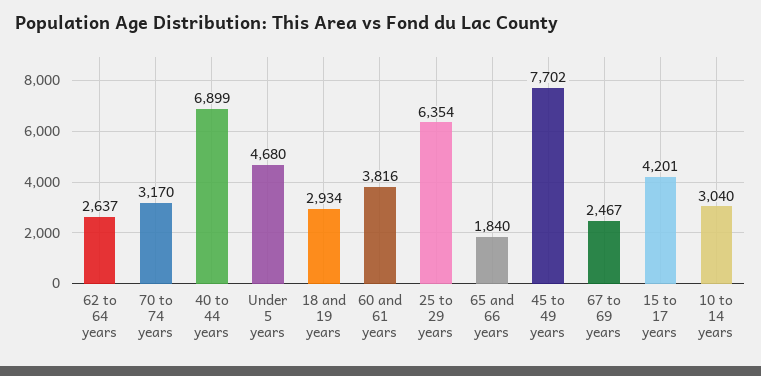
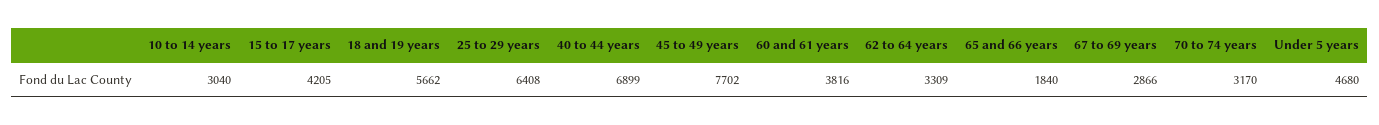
  {
-   "62 to 64 years": 2637,
+   "62 to 64 years": 3309,
    "70 to 74 years": 3170,
    "40 to 44 years": 6899,
    "Under 5 years": 4680,
-   "18 and 19 years": 2934,
+   "18 and 19 years": 5662,
    "60 and 61 years": 3816,
-   "25 to 29 years": 6354,
+   "25 to 29 years": 6408,
    "65 and 66 years": 1840,
    "45 to 49 years": 7702,
-   "67 to 69 years": 2467,
+   "67 to 69 years": 2866,
-   "15 to 17 years": 4201,
+   "15 to 17 years": 4205,
    "10 to 14 years": 3040
  }

